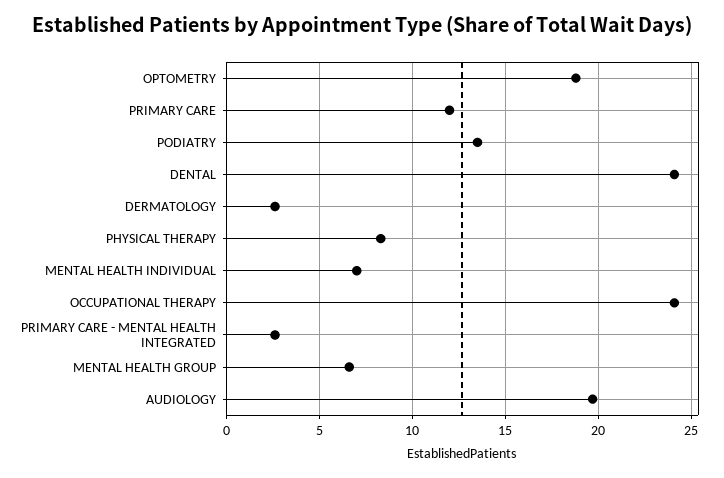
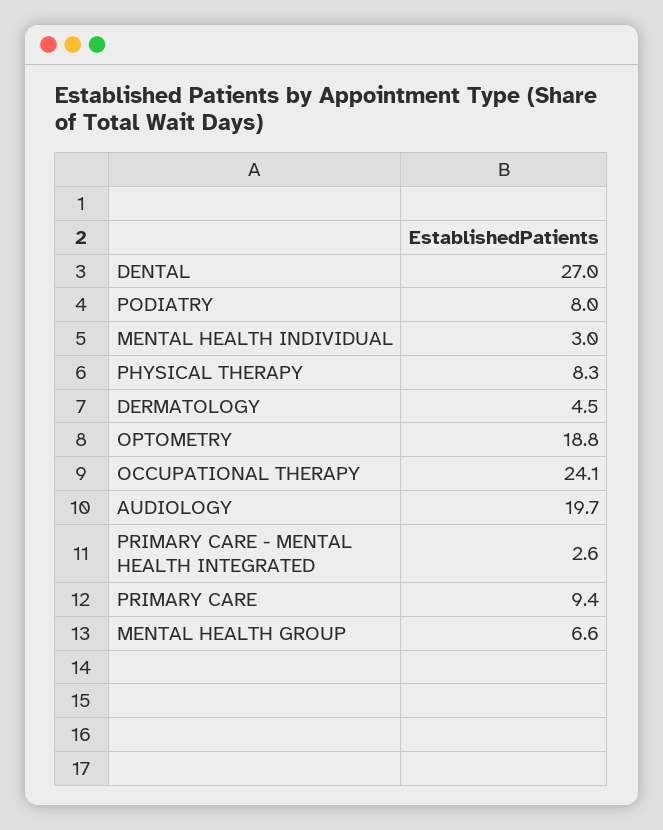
  {
    "OPTOMETRY": 18.8,
-   "PRIMARY CARE": 12,
+   "PRIMARY CARE": 9.4,
-   "PODIATRY": 13.5,
+   "PODIATRY": 8,
-   "DENTAL": 24,
+   "DENTAL": 27,
-   "DERMATOLOGY": 2.5,
+   "DERMATOLOGY": 4.5,
    "PHYSICAL THERAPY": 8.3,
-   "MENTAL HEALTH INDIVIDUAL": 7,
+   "MENTAL HEALTH INDIVIDUAL": 3,
    "OCCUPATIONAL THERAPY": 24.1,
    "PRIMARY CARE - MENTAL HEALTH INTEGRATED": 2.6,
    "MENTAL HEALTH GROUP": 6.6,
    "AUDIOLOGY": 19.7
  }

